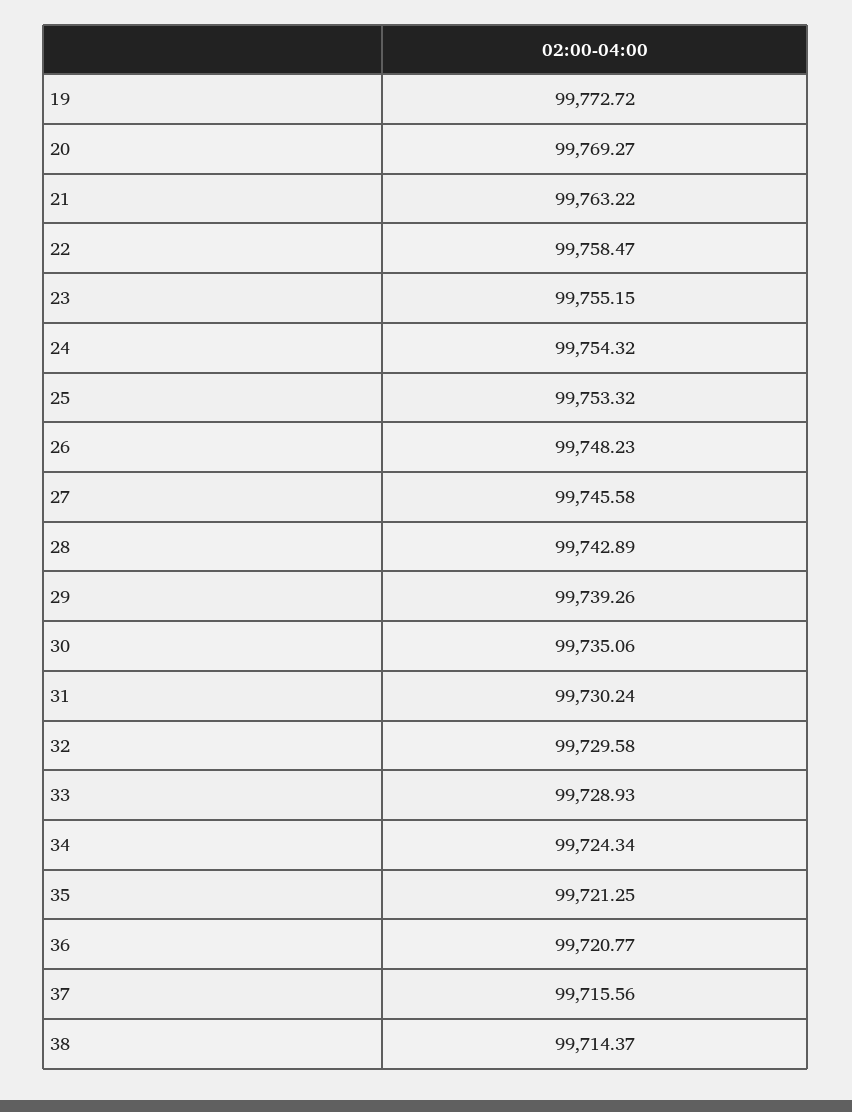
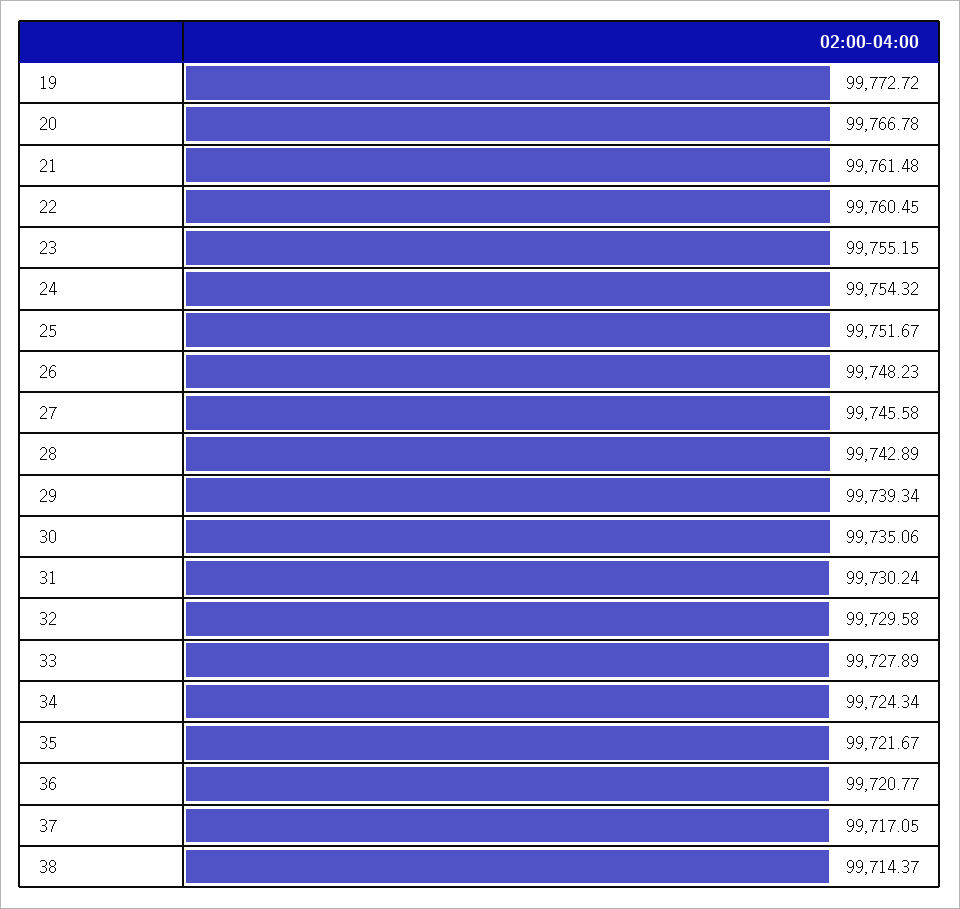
  {
    "19": 99772.72,
-   "20": 99769.27,
+   "20": 99766.78,
-   "21": 99763.22,
+   "21": 99761.48,
-   "22": 99758.47,
+   "22": 99760.45,
    "23": 99755.15,
    "24": 99754.32,
-   "25": 99753.32,
+   "25": 99751.67,
    "26": 99748.23,
    "27": 99745.58,
    "28": 99742.89,
-   "29": 99739.26,
+   "29": 99739.34,
    "30": 99735.06,
    "31": 99730.24,
    "32": 99729.58,
-   "33": 99728.93,
+   "33": 99727.89,
    "34": 99724.34,
-   "35": 99721.25,
+   "35": 99721.67,
    "36": 99720.77,
-   "37": 99715.56,
+   "37": 99717.05,
    "38": 99714.37
  }

